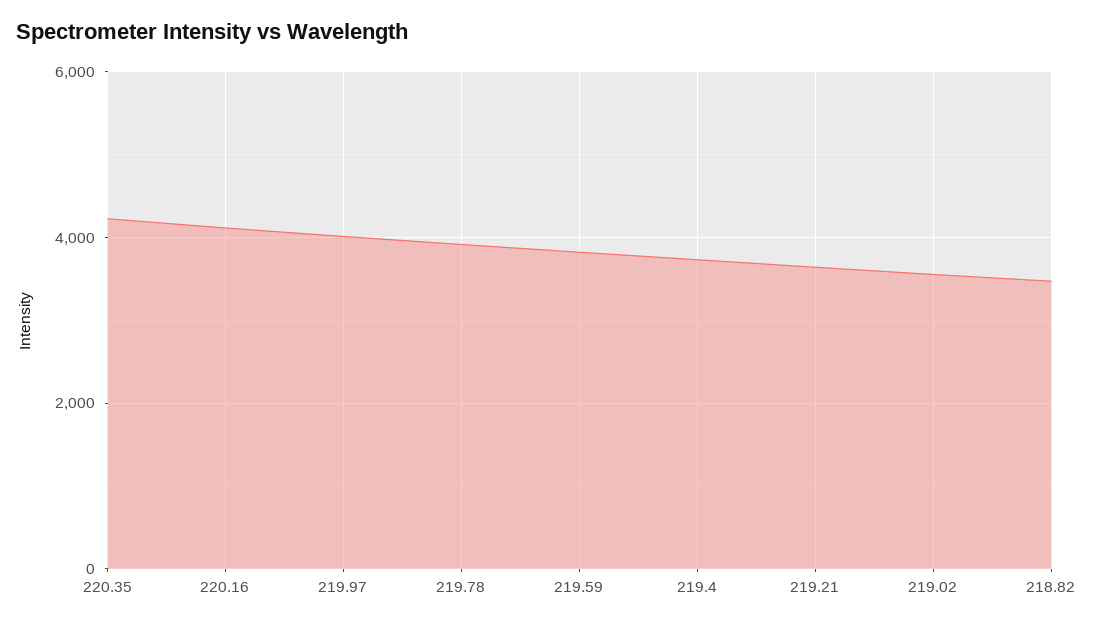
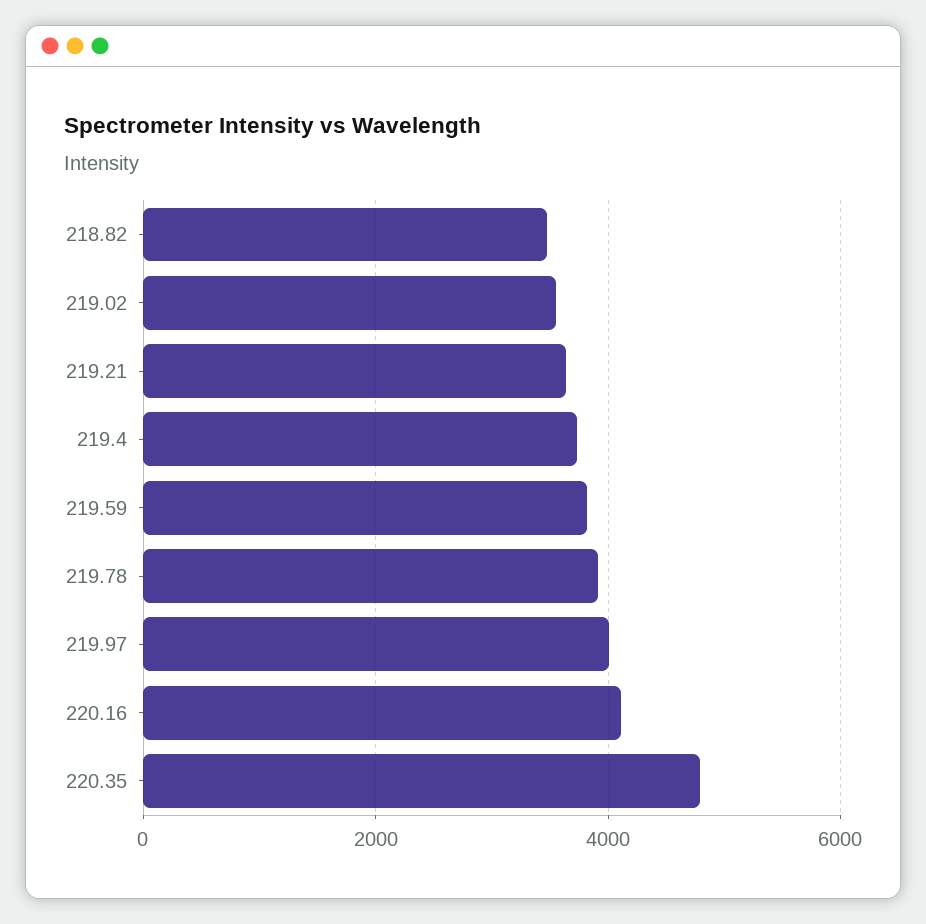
  {
-   "220.35": 4200,
+   "220.35": 4800,
    "220.16": 4200,
    "219.97": 4000,
    "219.78": 4000,
    "219.59": 3800,
    "219.4": 3800,
    "219.21": 3600,
    "219.02": 3600,
    "218.82": 3400
  }

